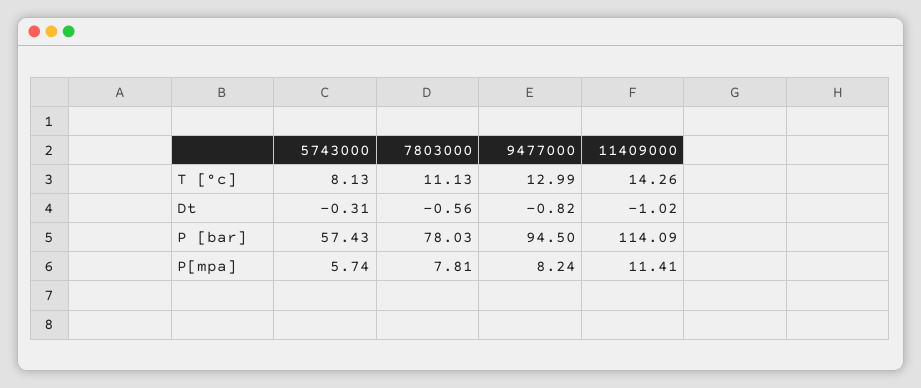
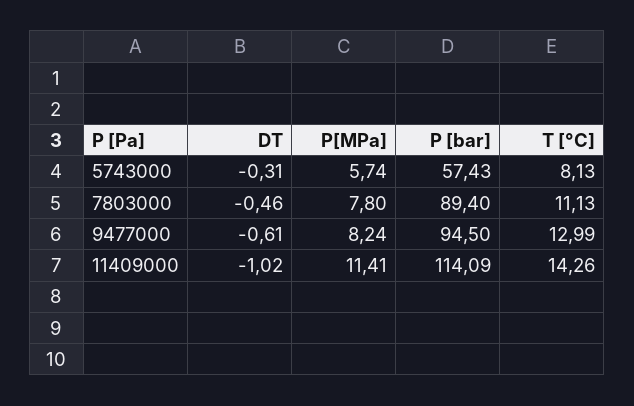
  {
    "5743000": {
      "T [°c]": 8.13,
      "Dt": -0.31,
      "P [bar]": 57.43,
      "P[mpa]": 5.74
    },
    "7803000": {
      "T [°c]": 11.13,
-     "Dt": -0.56,
+     "Dt": -0.46,
-     "P [bar]": 78.03,
+     "P [bar]": 89.4,
-     "P[mpa]": 7.81
+     "P[mpa]": 7.8
    },
    "9477000": {
      "T [°c]": 12.99,
-     "Dt": -0.82,
+     "Dt": -0.61,
      "P [bar]": 94.5,
      "P[mpa]": 8.24
    },
    "11409000": {
      "T [°c]": 14.26,
      "Dt": -1.02,
      "P [bar]": 114.09,
      "P[mpa]": 11.41
    }
  }

